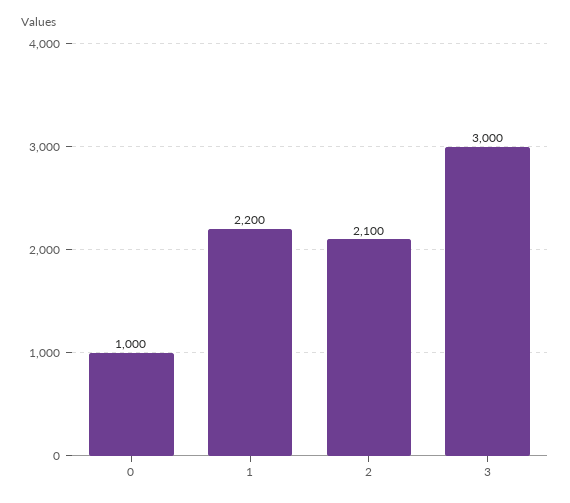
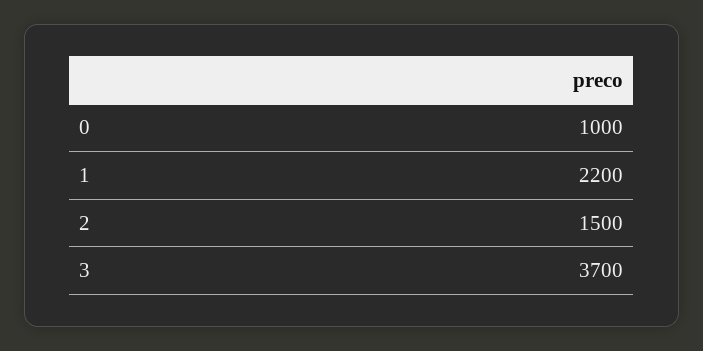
  {
    "0": 1000,
    "1": 2200,
-   "2": 2100,
+   "2": 1500,
-   "3": 3000
+   "3": 3700
  }

